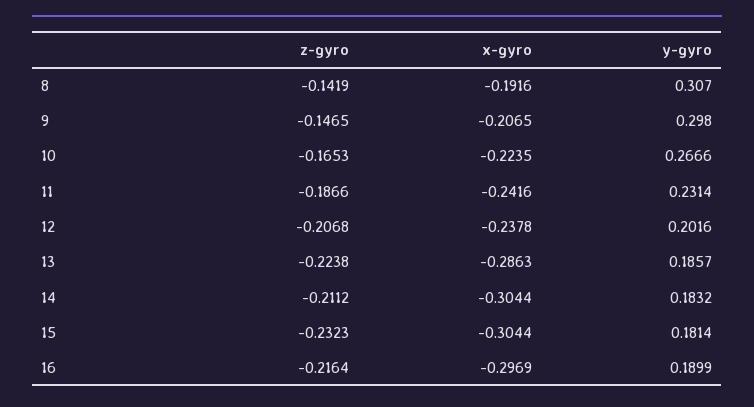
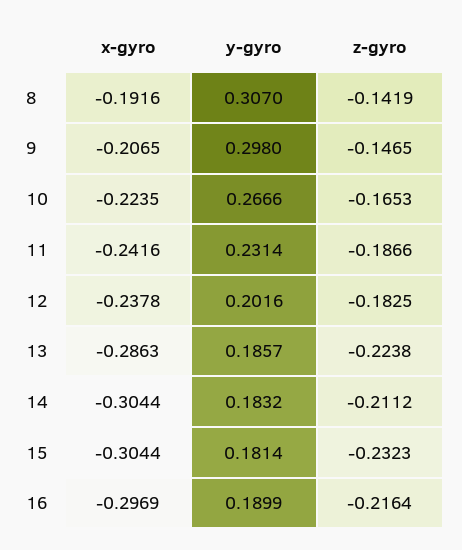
  {
    "z-gyro": {
      "8": -0.1419,
      "9": -0.1465,
      "10": -0.1653,
      "11": -0.1866,
-     "12": -0.2068,
+     "12": -0.1825,
      "13": -0.2238,
      "14": -0.2112,
      "15": -0.2323,
      "16": -0.2164
    },
    "x-gyro": {
      "8": -0.1916,
      "9": -0.2065,
      "10": -0.2235,
      "11": -0.2416,
      "12": -0.2378,
      "13": -0.2863,
      "14": -0.3044,
      "15": -0.3044,
      "16": -0.2969
    },
    "y-gyro": {
      "8": 0.307,
      "9": 0.298,
      "10": 0.2666,
      "11": 0.2314,
      "12": 0.2016,
      "13": 0.1857,
      "14": 0.1832,
      "15": 0.1814,
      "16": 0.1899
    }
  }

